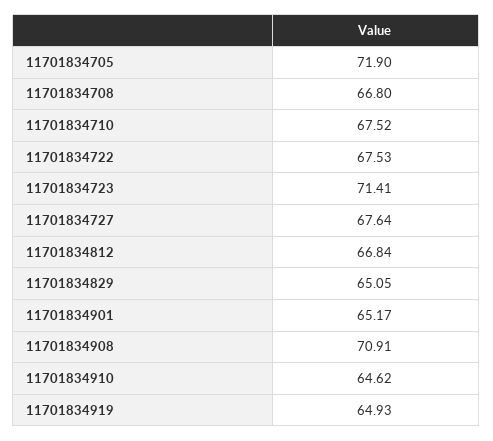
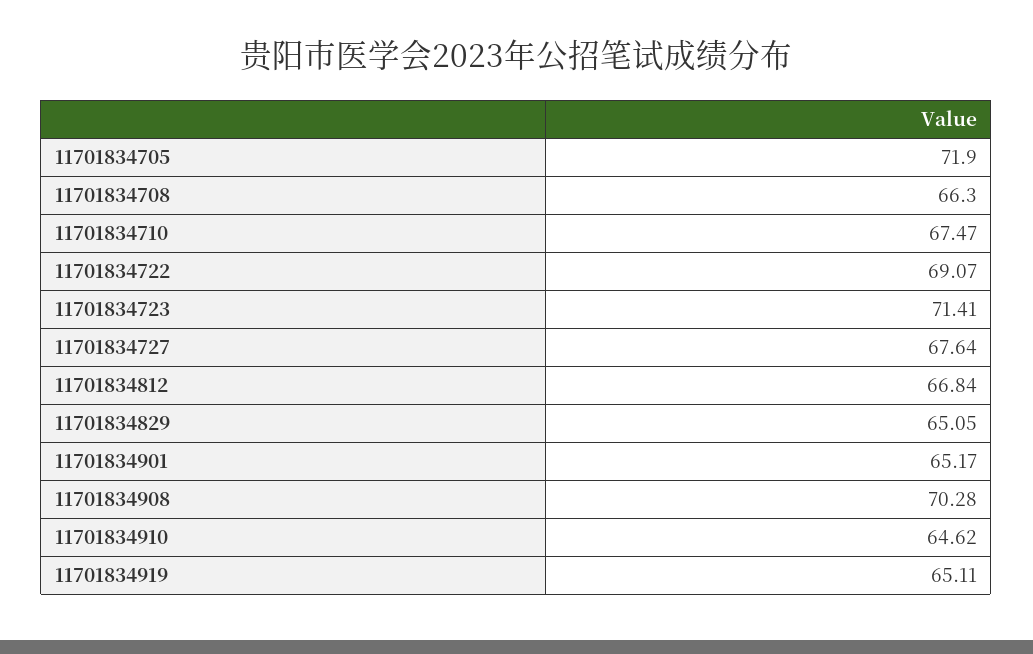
  {
    "11701834705": 71.9,
-   "11701834708": 66.8,
+   "11701834708": 66.3,
-   "11701834710": 67.52,
+   "11701834710": 67.47,
-   "11701834722": 67.53,
+   "11701834722": 69.07,
    "11701834723": 71.41,
    "11701834727": 67.64,
    "11701834812": 66.84,
    "11701834829": 65.05,
    "11701834901": 65.17,
-   "11701834908": 70.91,
+   "11701834908": 70.28,
    "11701834910": 64.62,
-   "11701834919": 64.93
+   "11701834919": 65.11
  }

